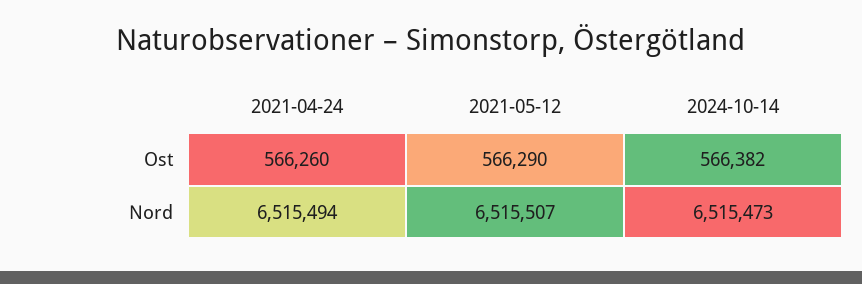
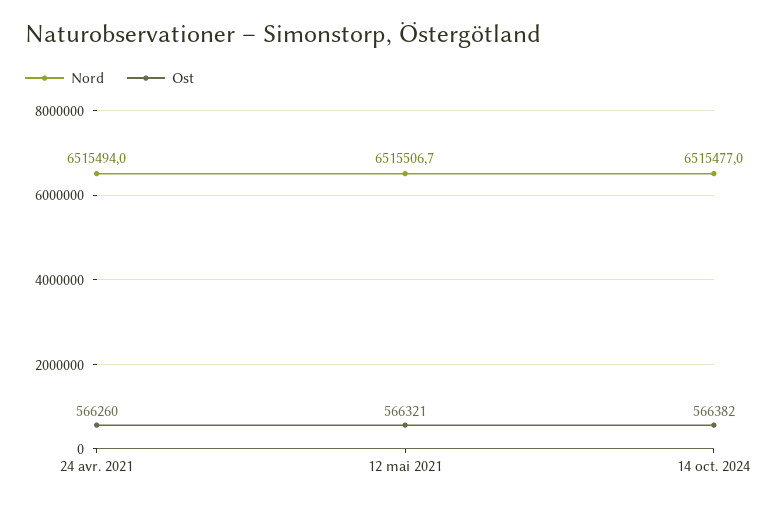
  {
    "Ost": {
      "2021-04-24": 566260,
-     "2021-05-12": 566290,
+     "2021-05-12": 566321,
      "2024-10-14": 566382
    },
    "Nord": {
      "2021-04-24": 6515494,
      "2021-05-12": 6515506.7,
-     "2024-10-14": 6515473
+     "2024-10-14": 6515477
    }
  }

